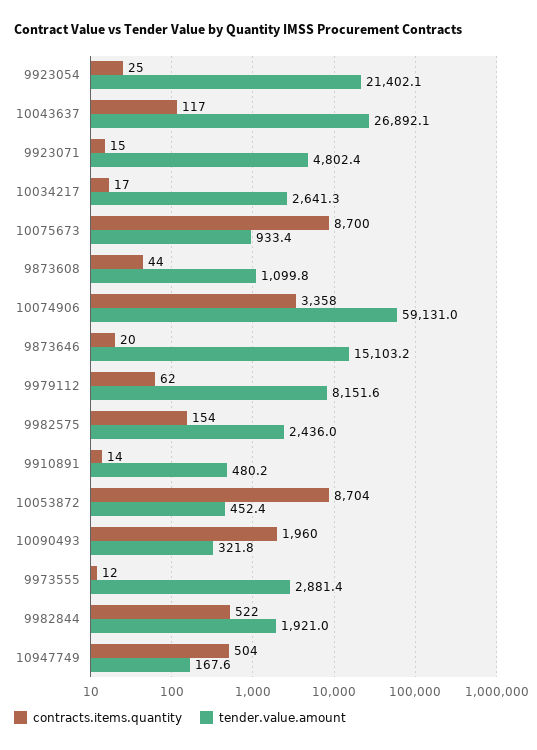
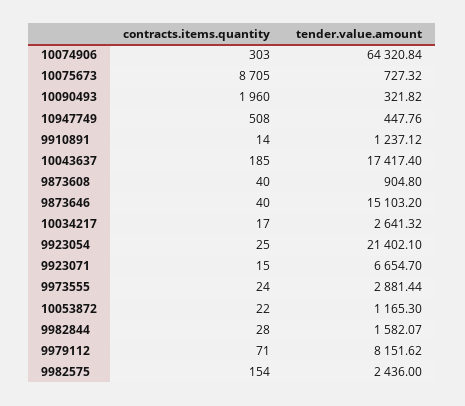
  {
    "contracts.items.quantity": {
      "9923054": 25,
-     "10043637": 117,
+     "10043637": 185,
      "9923071": 15,
      "10034217": 17,
-     "10075673": 8700,
+     "10075673": 8705,
-     "9873608": 44,
+     "9873608": 40,
-     "10074906": 3358,
+     "10074906": 303,
-     "9873646": 20,
+     "9873646": 40,
-     "9979112": 62,
+     "9979112": 71,
      "9982575": 154,
      "9910891": 14,
-     "10053872": 8704,
+     "10053872": 22,
      "10090493": 1960,
-     "9973555": 12,
+     "9973555": 24,
-     "9982844": 522,
+     "9982844": 28,
-     "10947749": 504
+     "10947749": 508
    },
    "tender.value.amount": {
      "9923054": 21402.1,
-     "10043637": 26892.1,
+     "10043637": 17417.4,
-     "9923071": 4802.4,
+     "9923071": 6654.7,
      "10034217": 2641.32,
-     "10075673": 933.4,
+     "10075673": 727.32,
-     "9873608": 1099.8,
+     "9873608": 904.8,
-     "10074906": 59131,
+     "10074906": 64320.84,
      "9873646": 15103.2,
      "9979112": 8151.62,
      "9982575": 2436,
-     "9910891": 480.2,
+     "9910891": 1237.12,
-     "10053872": 452.4,
+     "10053872": 1165.3,
      "10090493": 321.82,
      "9973555": 2881.44,
-     "9982844": 1921,
+     "9982844": 1582.07,
-     "10947749": 167.6
+     "10947749": 447.76
    }
  }

